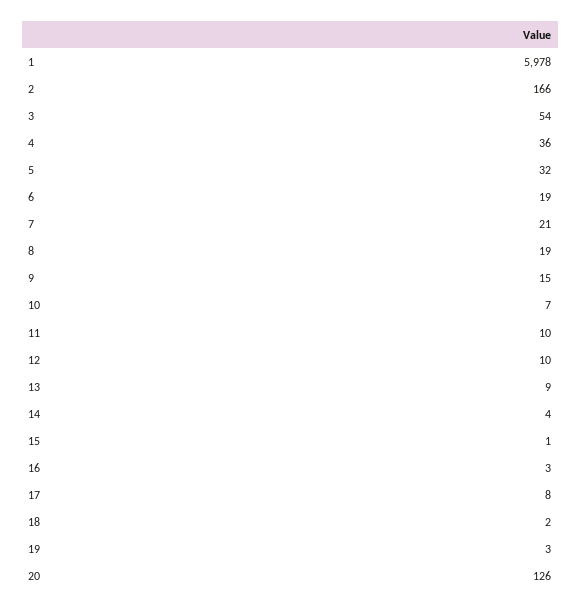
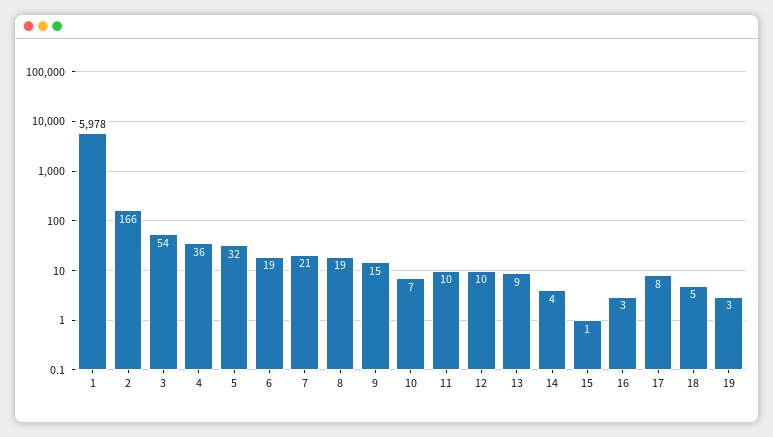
  {
    "1": 5978,
    "2": 166,
    "3": 54,
    "4": 36,
    "5": 32,
    "6": 19,
    "7": 21,
    "8": 19,
    "9": 15,
    "10": 7,
    "11": 10,
    "12": 10,
    "13": 9,
    "14": 4,
    "15": 1,
    "16": 3,
    "17": 8,
-   "18": 2,
+   "18": 5,
-   "19": 3,
+   "19": 3
-   "20": 126
  }

